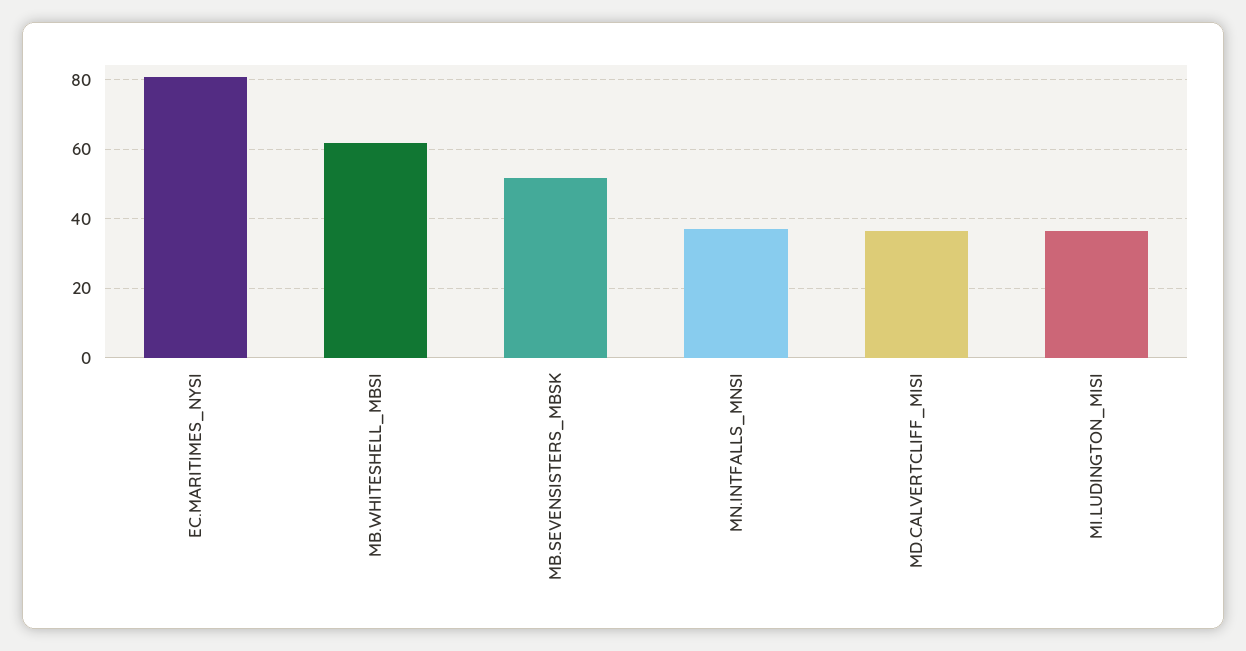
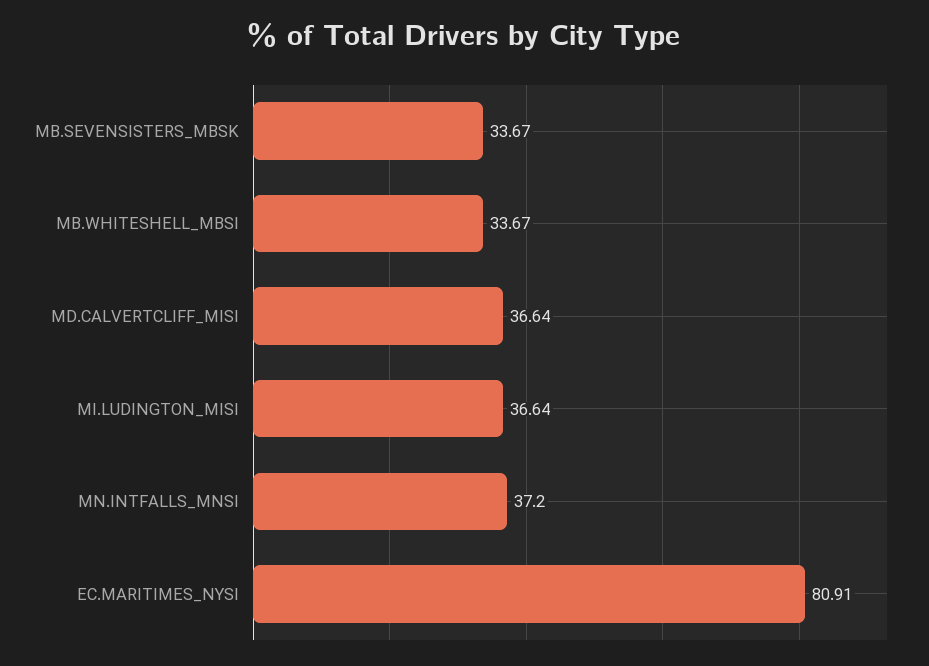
  {
    "EC.MARITIMES_NYSI": 80.91,
-   "MB.WHITESHELL_MBSI": 62,
+   "MB.WHITESHELL_MBSI": 33.67,
-   "MB.SEVENSISTERS_MBSK": 52,
+   "MB.SEVENSISTERS_MBSK": 33.67,
    "MN.INTFALLS_MNSI": 37.2,
    "MD.CALVERTCLIFF_MISI": 36.64,
    "MI.LUDINGTON_MISI": 36.64
  }

